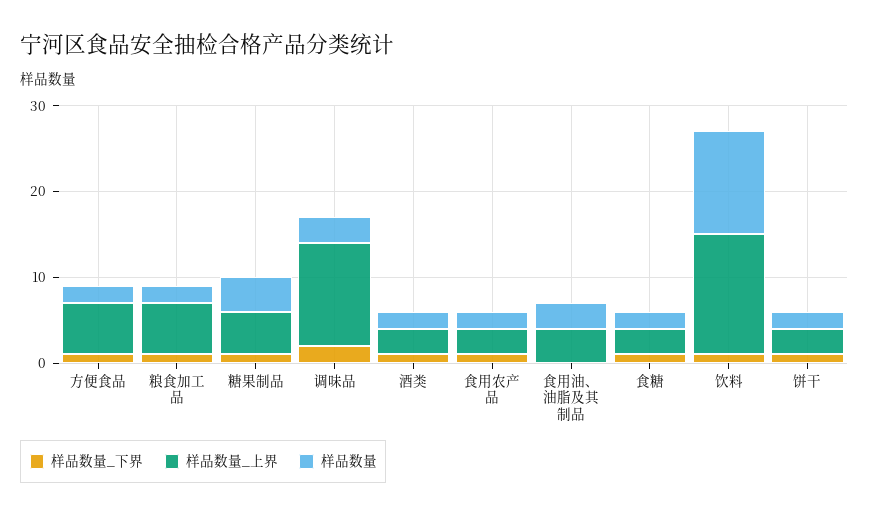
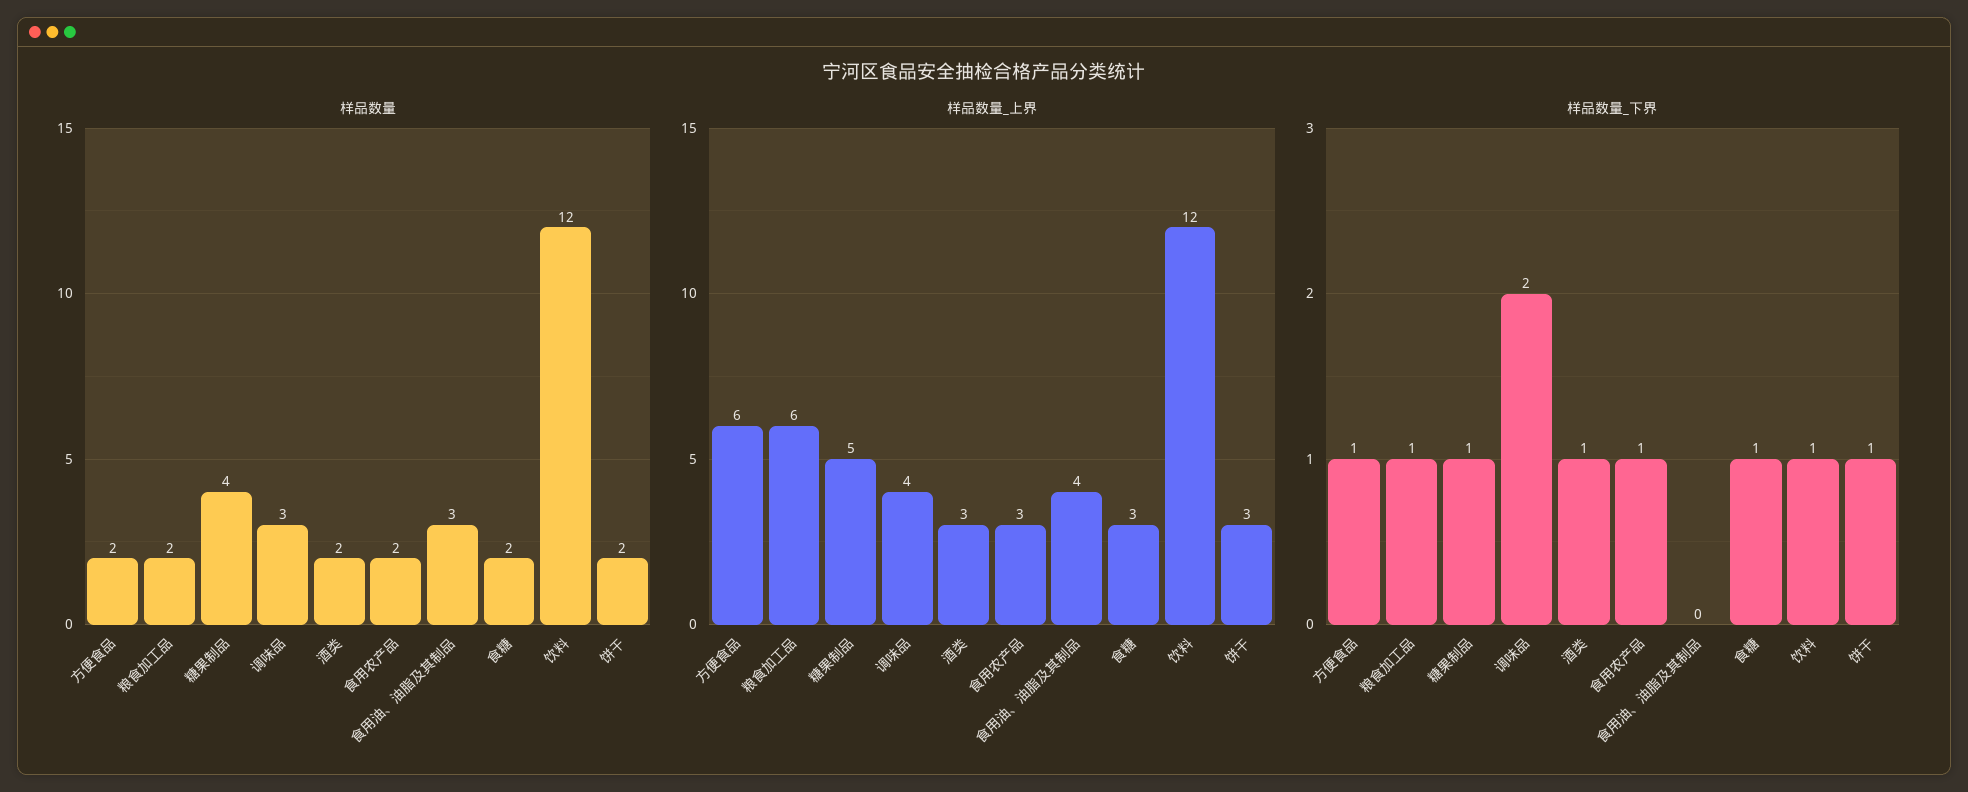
  {
    "样品数量_下界": {
      "方便食品": 1,
      "粮食加工品": 1,
      "糖果制品": 1,
      "调味品": 2,
      "酒类": 1,
      "食用农产品": 1,
      "食用油、油脂及其制品": 0,
      "食糖": 1,
      "饮料": 1,
      "饼干": 1
    },
    "样品数量_上界": {
      "方便食品": 6,
      "粮食加工品": 6,
      "糖果制品": 5,
-     "调味品": 12,
+     "调味品": 4,
      "酒类": 3,
      "食用农产品": 3,
      "食用油、油脂及其制品": 4,
      "食糖": 3,
-     "饮料": 14,
+     "饮料": 12,
      "饼干": 3
    },
    "样品数量": {
      "方便食品": 2,
      "粮食加工品": 2,
      "糖果制品": 4,
      "调味品": 3,
      "酒类": 2,
      "食用农产品": 2,
      "食用油、油脂及其制品": 3,
      "食糖": 2,
      "饮料": 12,
      "饼干": 2
    }
  }

